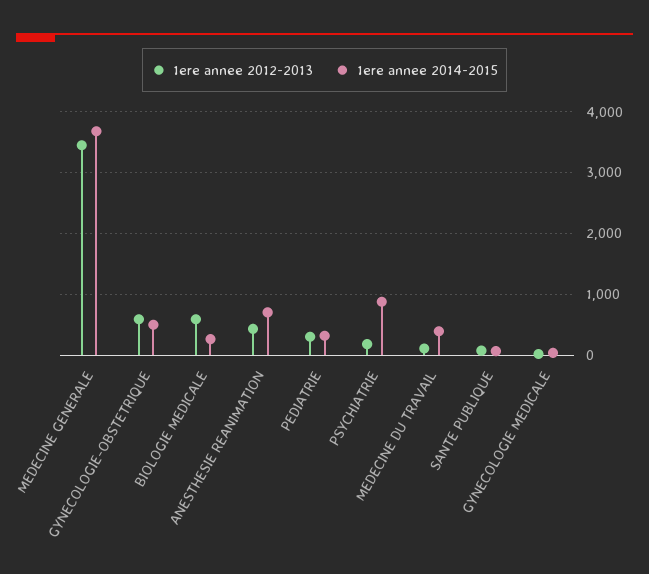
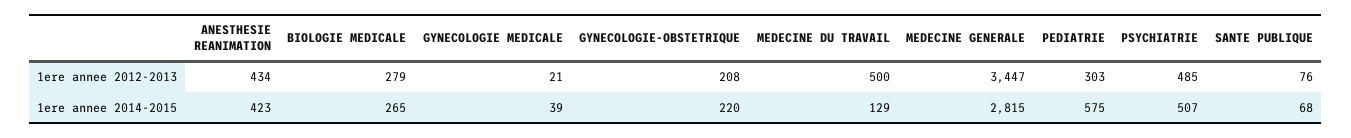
  {
    "1ere annee 2012-2013": {
      "MEDECINE GENERALE": 3447,
-     "GYNECOLOGIE-OBSTETRIQUE": 600,
+     "GYNECOLOGIE-OBSTETRIQUE": 208,
-     "BIOLOGIE MEDICALE": 600,
+     "BIOLOGIE MEDICALE": 279,
      "ANESTHESIE REANIMATION": 434,
      "PEDIATRIE": 303,
-     "PSYCHIATRIE": 200,
+     "PSYCHIATRIE": 485,
-     "MEDECINE DU TRAVAIL": 100,
+     "MEDECINE DU TRAVAIL": 500,
      "SANTE PUBLIQUE": 76,
      "GYNECOLOGIE MEDICALE": 21
    },
    "1ere annee 2014-2015": {
-     "MEDECINE GENERALE": 3700,
+     "MEDECINE GENERALE": 2815,
-     "GYNECOLOGIE-OBSTETRIQUE": 500,
+     "GYNECOLOGIE-OBSTETRIQUE": 220,
      "BIOLOGIE MEDICALE": 265,
-     "ANESTHESIE REANIMATION": 700,
+     "ANESTHESIE REANIMATION": 423,
-     "PEDIATRIE": 300,
+     "PEDIATRIE": 575,
-     "PSYCHIATRIE": 900,
+     "PSYCHIATRIE": 507,
-     "MEDECINE DU TRAVAIL": 400,
+     "MEDECINE DU TRAVAIL": 129,
      "SANTE PUBLIQUE": 68,
      "GYNECOLOGIE MEDICALE": 39
    }
  }

